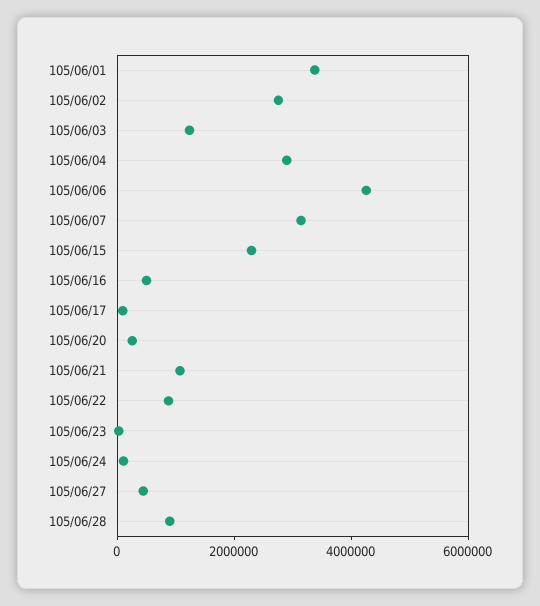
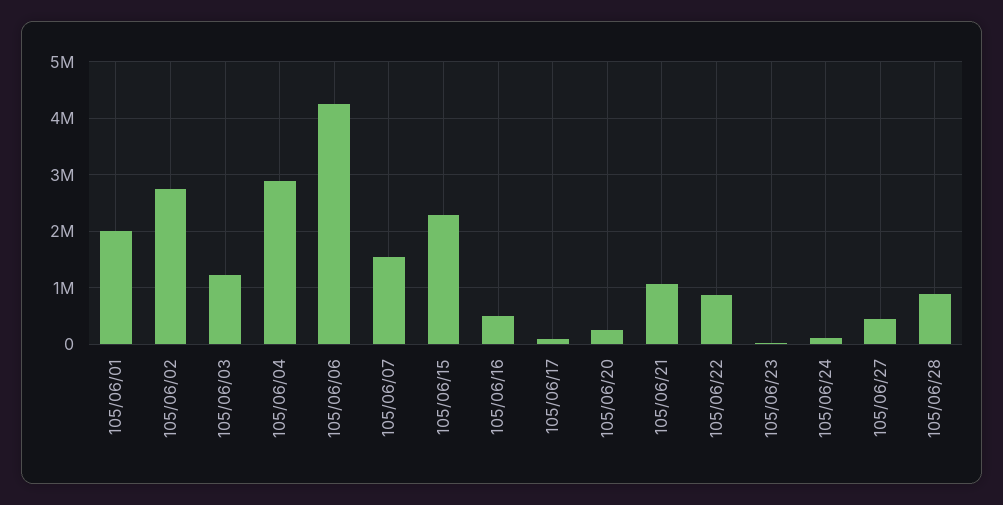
  {
-   "105/06/01": 3500000,
+   "105/06/01": 2000000,
    "105/06/02": 2800000,
    "105/06/03": 1200000,
    "105/06/04": 2800000,
    "105/06/06": 4200000,
-   "105/06/07": 3000000,
+   "105/06/07": 1600000,
    "105/06/15": 2200000,
    "105/06/16": 600000,
    "105/06/17": 0,
    "105/06/20": 200000,
    "105/06/21": 1000000,
    "105/06/22": 800000,
    "105/06/23": 0,
    "105/06/24": 200000,
    "105/06/27": 400000,
    "105/06/28": 800000
  }

